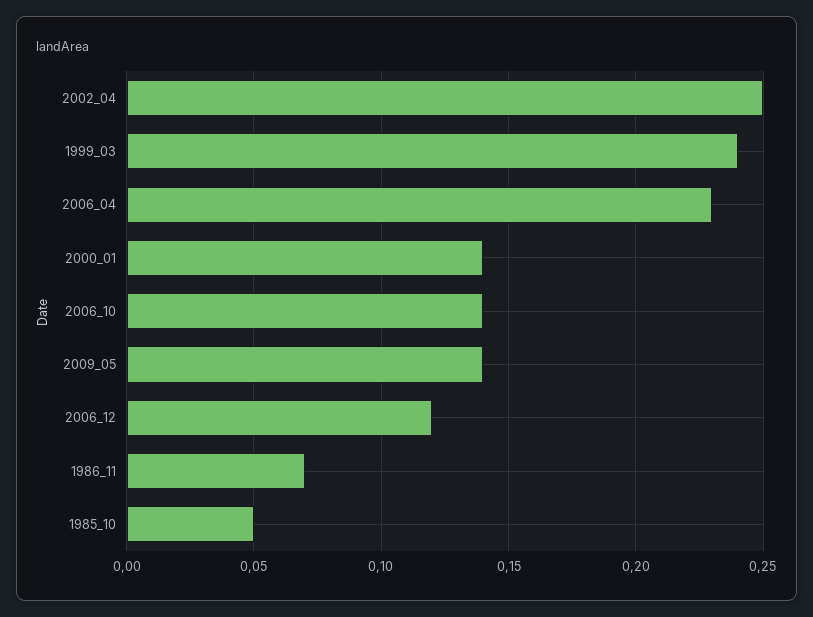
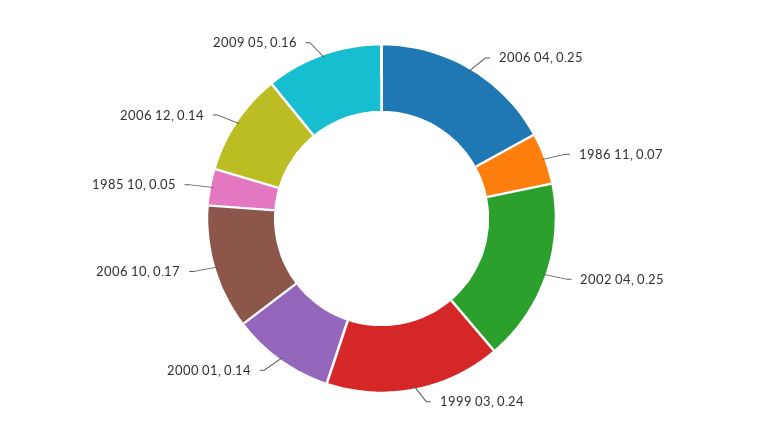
  {
    "2002_04": 0.25,
    "1999_03": 0.24,
-   "2006_04": 0.23,
+   "2006_04": 0.25,
    "2000_01": 0.14,
-   "2006_10": 0.14,
+   "2006_10": 0.17,
-   "2009_05": 0.14,
+   "2009_05": 0.16,
-   "2006_12": 0.12,
+   "2006_12": 0.14,
    "1986_11": 0.07,
    "1985_10": 0.05
  }

